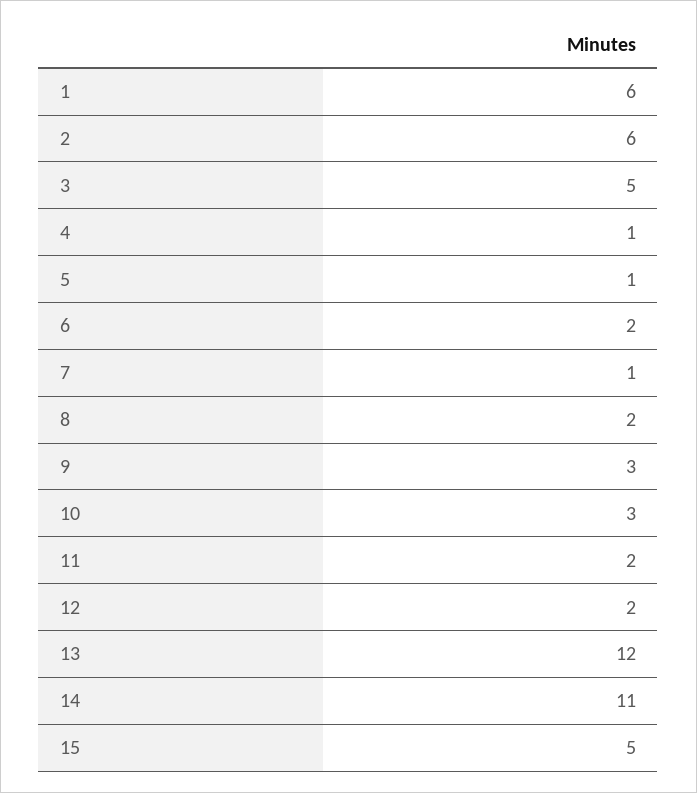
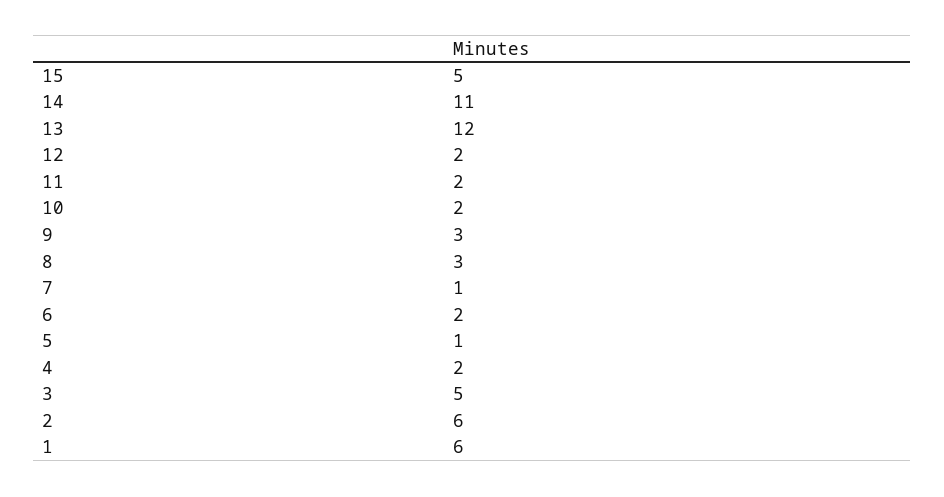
  {
    "1": 6,
    "2": 6,
    "3": 5,
-   "4": 1,
+   "4": 2,
    "5": 1,
    "6": 2,
    "7": 1,
-   "8": 2,
+   "8": 3,
    "9": 3,
-   "10": 3,
+   "10": 2,
    "11": 2,
    "12": 2,
    "13": 12,
    "14": 11,
    "15": 5
  }

